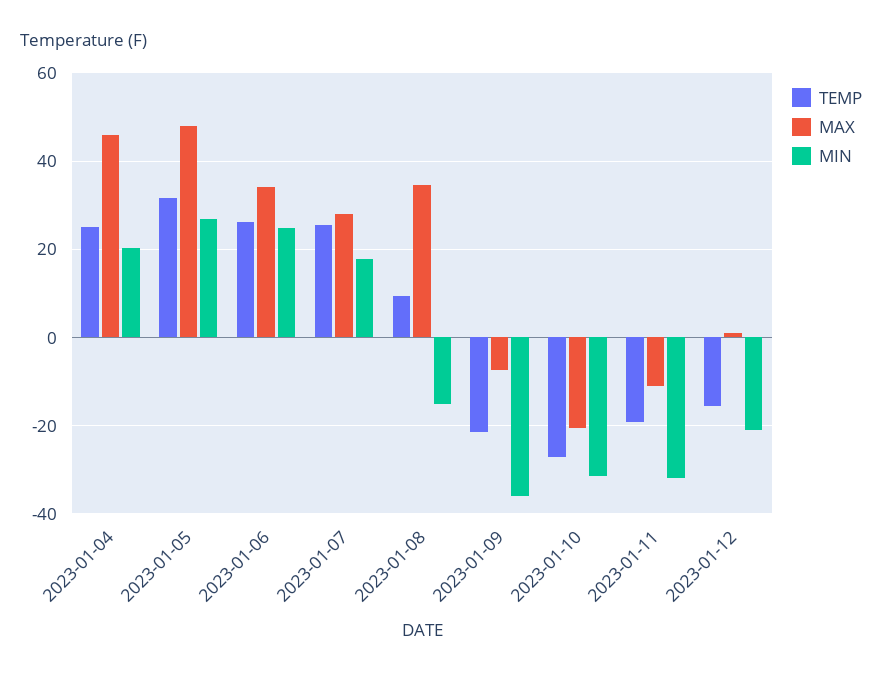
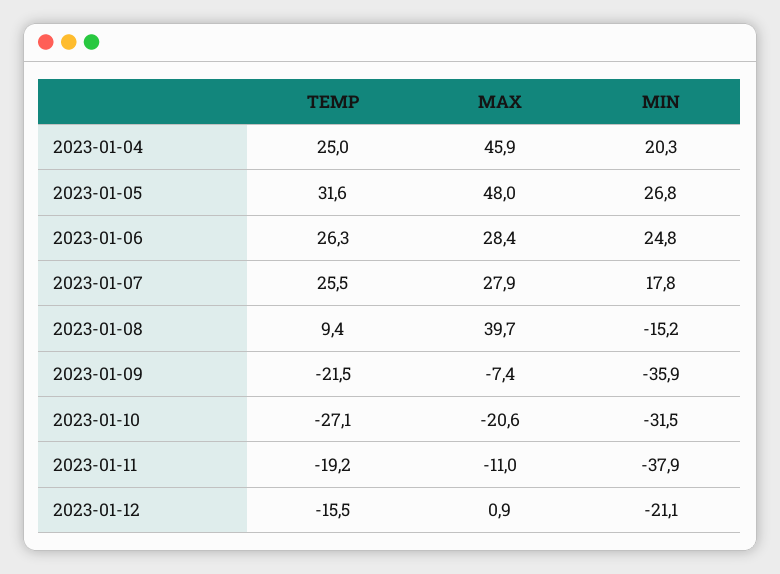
  {
    "TEMP": {
      "2023-01-04": 25,
      "2023-01-05": 31.6,
      "2023-01-06": 26.3,
      "2023-01-07": 25.5,
      "2023-01-08": 9.4,
      "2023-01-09": -21.5,
      "2023-01-10": -27.1,
      "2023-01-11": -19.2,
      "2023-01-12": -15.5
    },
    "MAX": {
      "2023-01-04": 45.9,
      "2023-01-05": 48,
-     "2023-01-06": 34,
+     "2023-01-06": 28.4,
      "2023-01-07": 27.9,
-     "2023-01-08": 34,
+     "2023-01-08": 39.7,
      "2023-01-09": -7.4,
      "2023-01-10": -20.6,
      "2023-01-11": -11,
      "2023-01-12": 0.9
    },
    "MIN": {
      "2023-01-04": 20.3,
      "2023-01-05": 26.8,
      "2023-01-06": 24.8,
      "2023-01-07": 17.8,
      "2023-01-08": -15.2,
      "2023-01-09": -35.9,
      "2023-01-10": -31.5,
-     "2023-01-11": -32,
+     "2023-01-11": -37.9,
      "2023-01-12": -21.1
    }
  }

